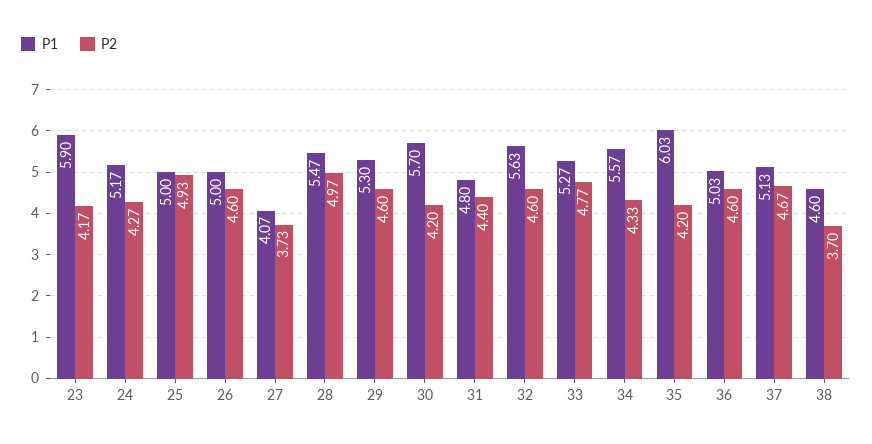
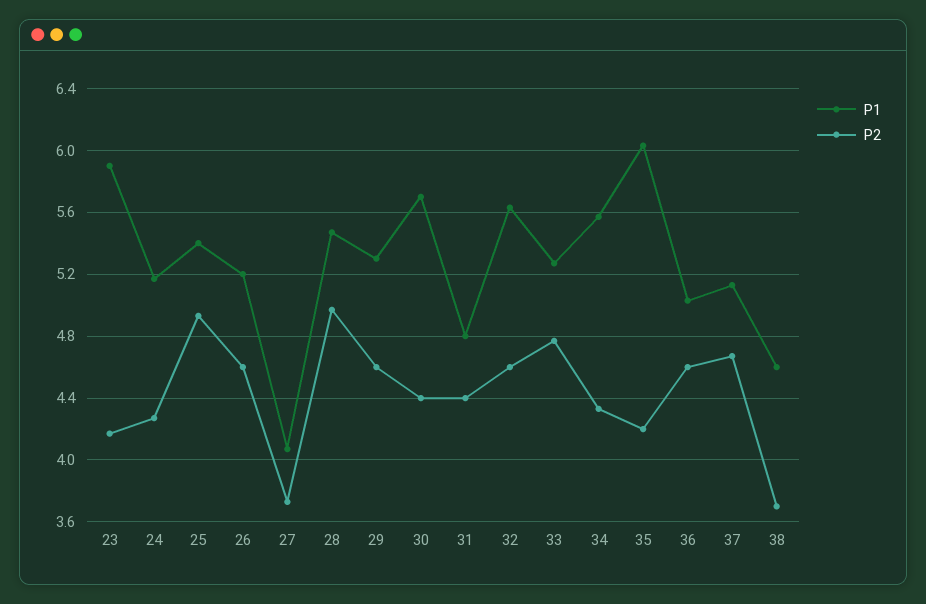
  {
    "P1": {
      "23": 5.9,
      "24": 5.17,
-     "25": 5,
+     "25": 5.4,
-     "26": 5,
+     "26": 5.2,
      "27": 4.07,
      "28": 5.47,
      "29": 5.3,
      "30": 5.7,
      "31": 4.8,
      "32": 5.63,
      "33": 5.27,
      "34": 5.57,
      "35": 6.03,
      "36": 5.03,
      "37": 5.13,
      "38": 4.6
    },
    "P2": {
      "23": 4.17,
      "24": 4.27,
      "25": 4.93,
      "26": 4.6,
      "27": 3.73,
      "28": 4.97,
      "29": 4.6,
-     "30": 4.2,
+     "30": 4.4,
      "31": 4.4,
      "32": 4.6,
      "33": 4.77,
      "34": 4.33,
      "35": 4.2,
      "36": 4.6,
      "37": 4.67,
      "38": 3.7
    }
  }

